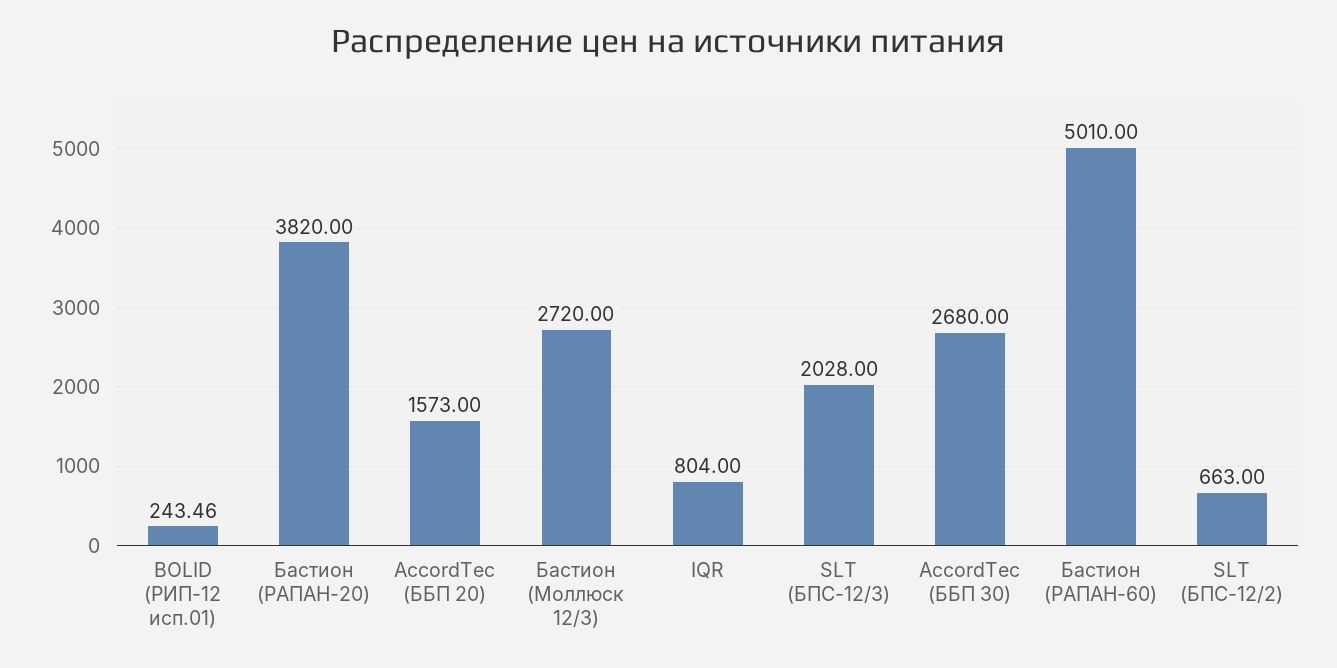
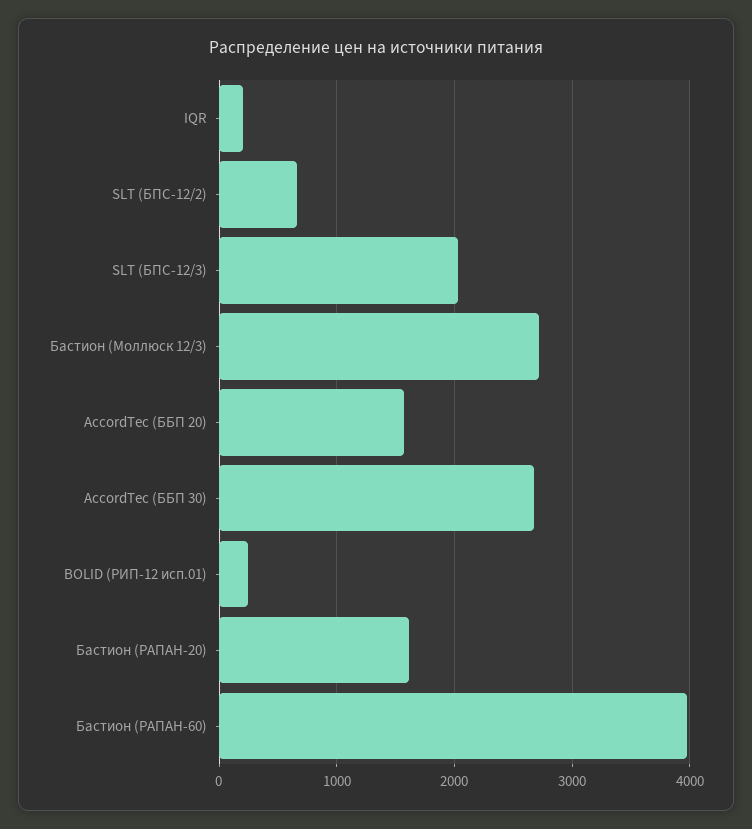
  {
    "BOLID (РИП-12 исп.01)": 243.46,
-   "Бастион (РАПАН-20)": 3820,
+   "Бастион (РАПАН-20)": 1600,
    "AccordTec (ББП 20)": 1573,
    "Бастион (Моллюск 12/3)": 2720,
-   "IQR": 804,
+   "IQR": 200,
    "SLT (БПС-12/3)": 2028,
    "AccordTec (ББП 30)": 2680,
-   "Бастион (РАПАН-60)": 5010,
+   "Бастион (РАПАН-60)": 4000,
    "SLT (БПС-12/2)": 663
  }

